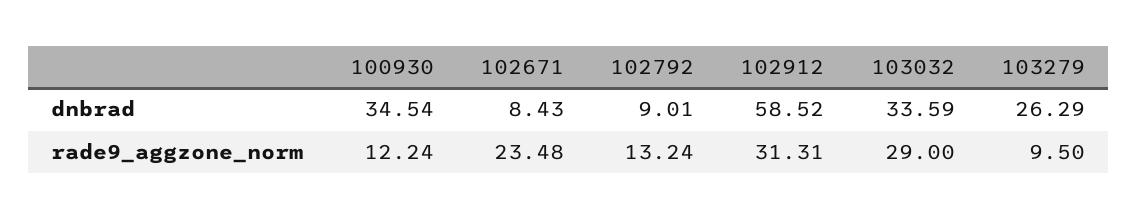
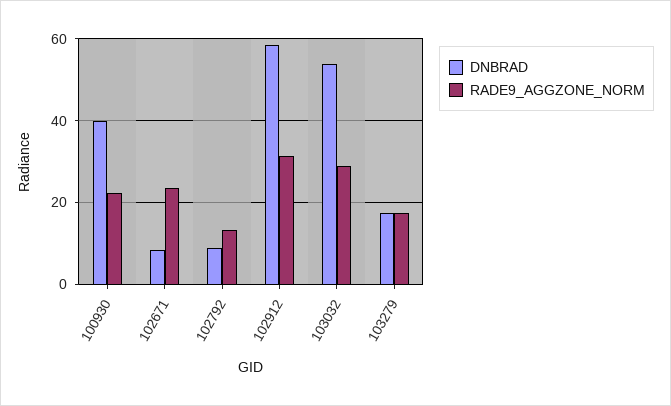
  {
    "dnbrad": {
-     "100930": 34.54,
+     "100930": 40,
      "102671": 8.43,
      "102792": 9.01,
      "102912": 58.52,
-     "103032": 33.59,
+     "103032": 54,
-     "103279": 26.29
+     "103279": 18
    },
    "rade9_aggzone_norm": {
-     "100930": 12.24,
+     "100930": 22,
      "102671": 23.48,
      "102792": 13.24,
      "102912": 31.31,
      "103032": 29,
-     "103279": 9.5
+     "103279": 18
    }
  }

